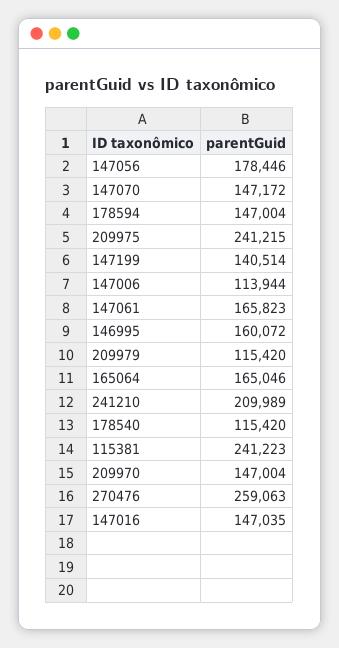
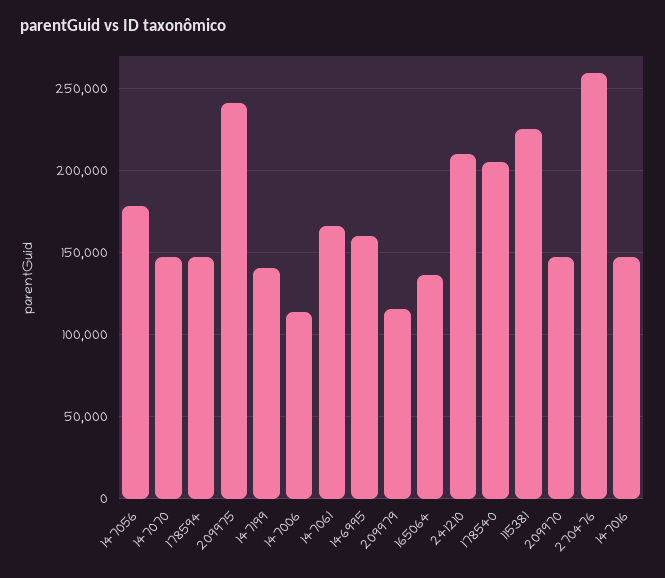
  {
    "147056": 178446,
    "147070": 147172,
    "178594": 147004,
    "209975": 241215,
    "147199": 140514,
    "147006": 113944,
    "147061": 165823,
    "146995": 160072,
    "209979": 115420,
-   "165064": 165046,
+   "165064": 135000,
    "241210": 209989,
-   "178540": 115420,
+   "178540": 205000,
-   "115381": 241223,
+   "115381": 225000,
    "209970": 147004,
    "270476": 259063,
    "147016": 147035
  }

